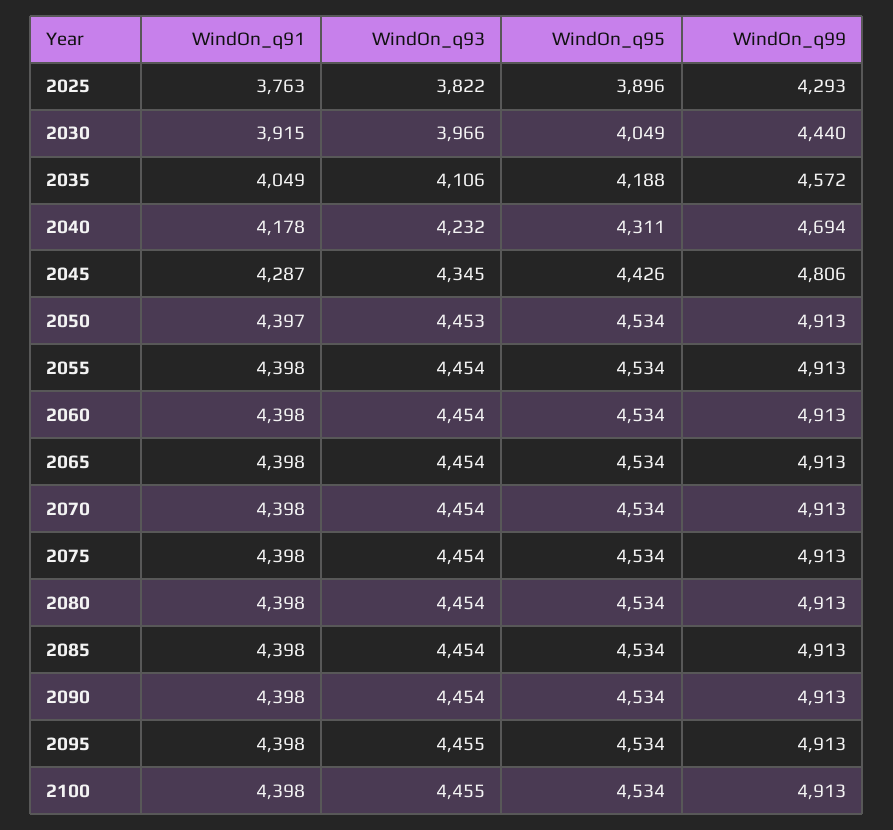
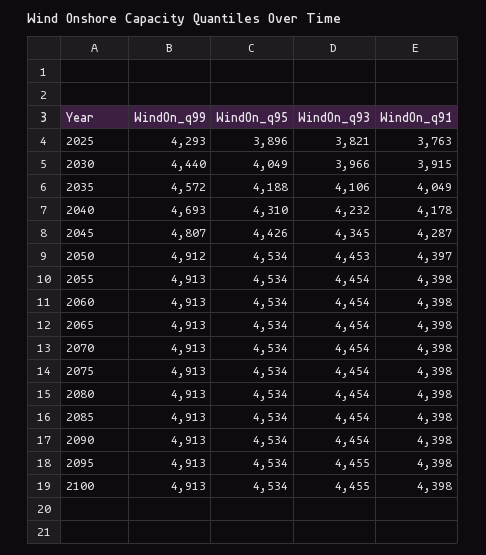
  {
    "WindOn_q91": {
      "2025": 3763,
      "2030": 3915,
      "2035": 4049,
      "2040": 4178,
      "2045": 4287,
      "2050": 4397,
      "2055": 4398,
      "2060": 4398,
      "2065": 4398,
      "2070": 4398,
      "2075": 4398,
      "2080": 4398,
      "2085": 4398,
      "2090": 4398,
      "2095": 4398,
      "2100": 4398
    },
    "WindOn_q93": {
-     "2025": 3822,
+     "2025": 3821,
      "2030": 3966,
      "2035": 4106,
      "2040": 4232,
      "2045": 4345,
      "2050": 4453,
      "2055": 4454,
      "2060": 4454,
      "2065": 4454,
      "2070": 4454,
      "2075": 4454,
      "2080": 4454,
      "2085": 4454,
      "2090": 4454,
      "2095": 4455,
      "2100": 4455
    },
    "WindOn_q95": {
      "2025": 3896,
      "2030": 4049,
      "2035": 4188,
-     "2040": 4311,
+     "2040": 4310,
      "2045": 4426,
      "2050": 4534,
      "2055": 4534,
      "2060": 4534,
      "2065": 4534,
      "2070": 4534,
      "2075": 4534,
      "2080": 4534,
      "2085": 4534,
      "2090": 4534,
      "2095": 4534,
      "2100": 4534
    },
    "WindOn_q99": {
      "2025": 4293,
      "2030": 4440,
      "2035": 4572,
-     "2040": 4694,
+     "2040": 4693,
-     "2045": 4806,
+     "2045": 4807,
-     "2050": 4913,
+     "2050": 4912,
      "2055": 4913,
      "2060": 4913,
      "2065": 4913,
      "2070": 4913,
      "2075": 4913,
      "2080": 4913,
      "2085": 4913,
      "2090": 4913,
      "2095": 4913,
      "2100": 4913
    }
  }

